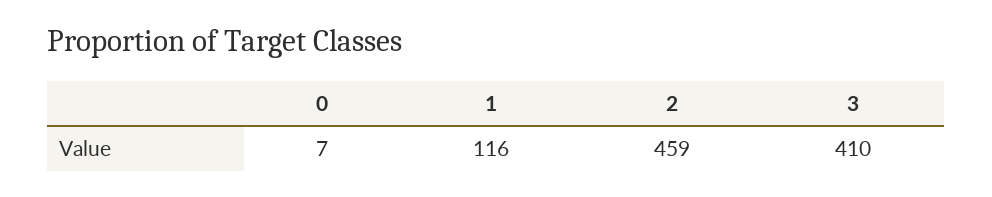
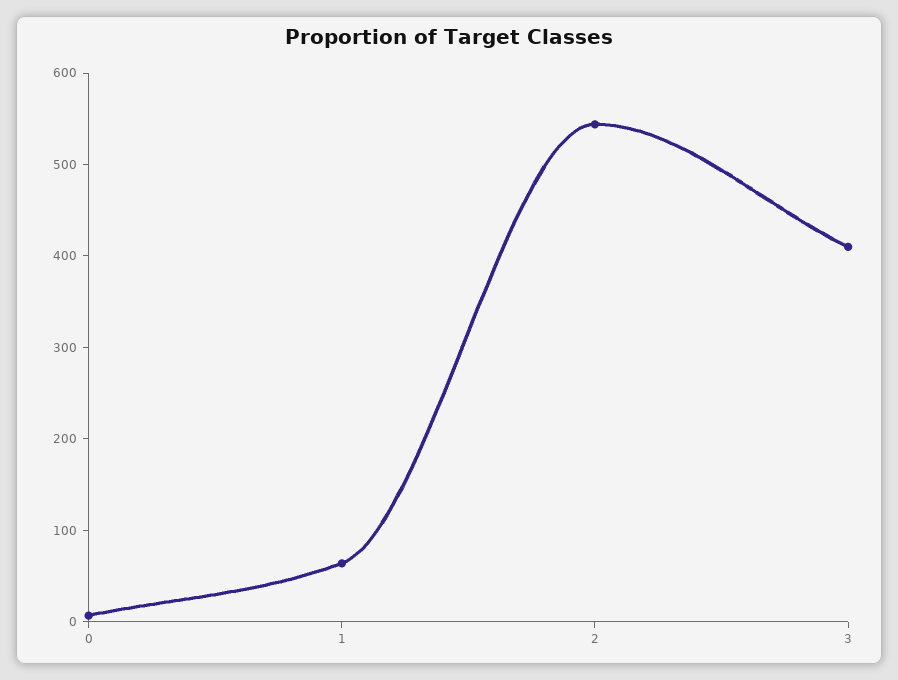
  {
    "0": 7,
-   "1": 116,
+   "1": 60,
-   "2": 459,
+   "2": 540,
    "3": 410
  }

